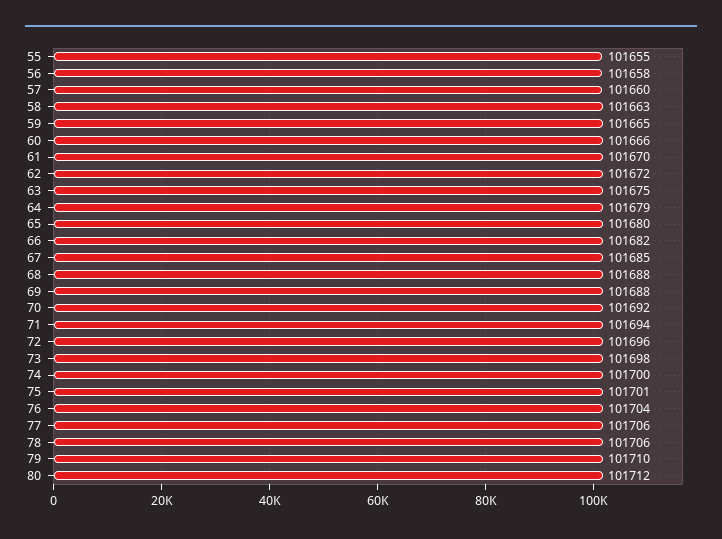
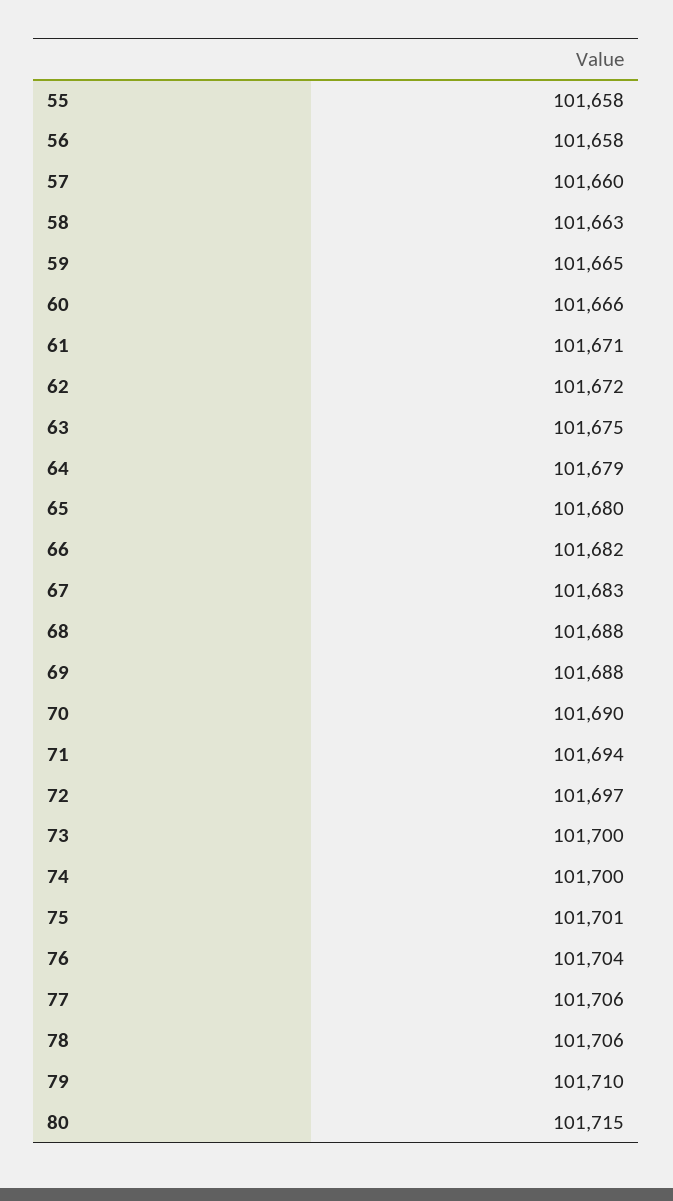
  {
-   "55": 101655,
+   "55": 101658,
    "56": 101658,
    "57": 101660,
    "58": 101663,
    "59": 101665,
    "60": 101666,
-   "61": 101670,
+   "61": 101671,
    "62": 101672,
    "63": 101675,
    "64": 101679,
    "65": 101680,
    "66": 101682,
-   "67": 101685,
+   "67": 101683,
    "68": 101688,
    "69": 101688,
-   "70": 101692,
+   "70": 101690,
    "71": 101694,
-   "72": 101696,
+   "72": 101697,
-   "73": 101698,
+   "73": 101700,
    "74": 101700,
    "75": 101701,
    "76": 101704,
    "77": 101706,
    "78": 101706,
    "79": 101710,
-   "80": 101712
+   "80": 101715
  }

